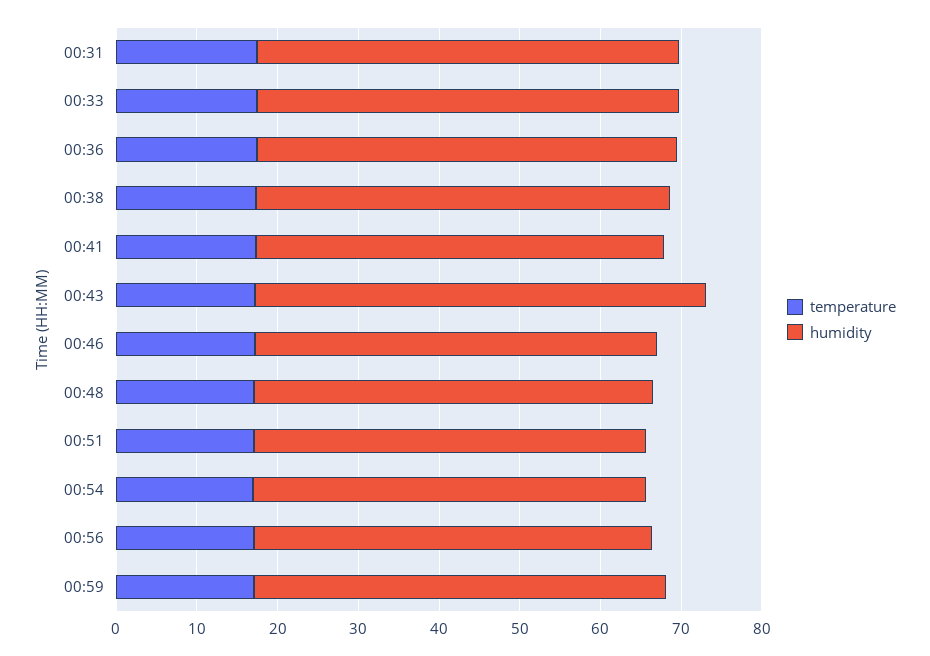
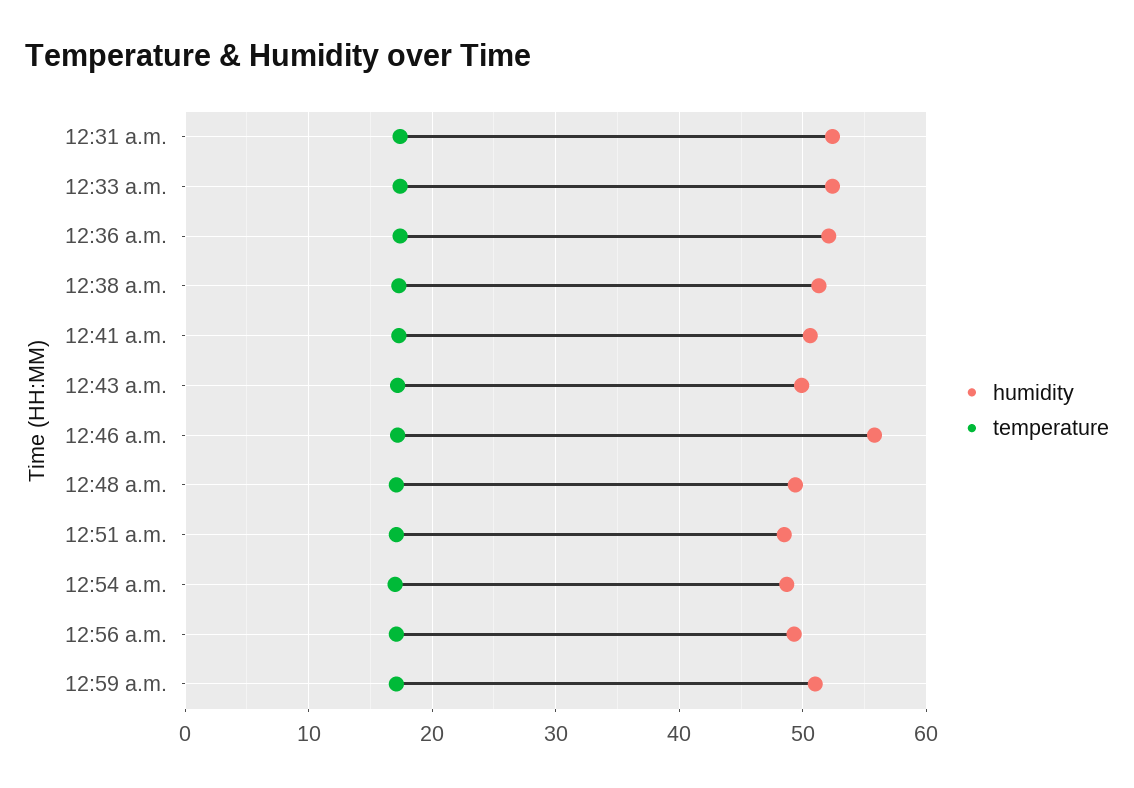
  {
    "temperature": {
      "00:31": 17,
      "00:33": 17,
      "00:36": 17,
      "00:38": 17,
      "00:41": 17,
      "00:43": 17,
      "00:46": 17,
      "00:48": 17,
      "00:51": 17,
      "00:54": 17,
      "00:56": 17,
      "00:59": 17
    },
    "humidity": {
      "00:31": 52,
      "00:33": 52,
      "00:36": 52,
      "00:38": 51,
      "00:41": 51,
-     "00:43": 56,
+     "00:43": 50,
-     "00:46": 50,
+     "00:46": 56,
      "00:48": 49,
      "00:51": 49,
      "00:54": 49,
      "00:56": 49,
      "00:59": 51
    }
  }

